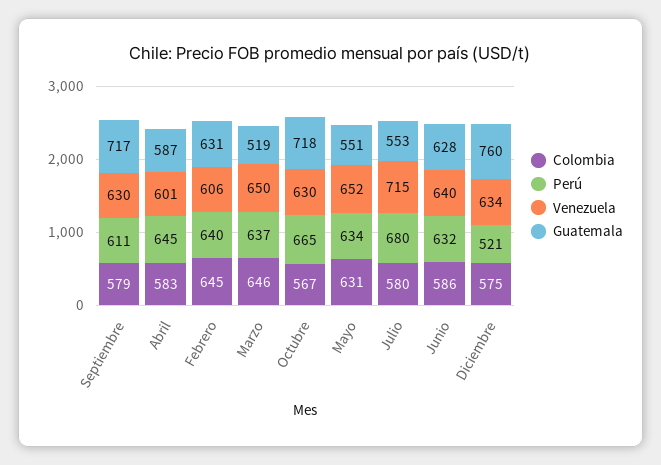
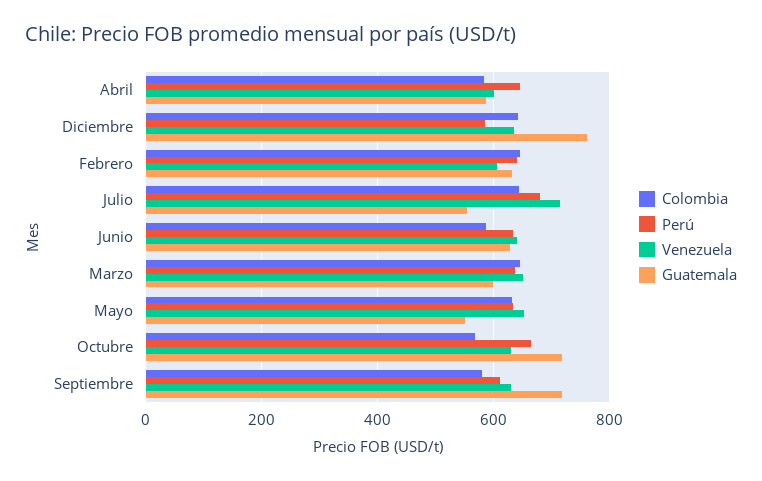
  {
    "Colombia": {
      "Septiembre": 579,
      "Abril": 583,
      "Febrero": 645,
      "Marzo": 646,
      "Octubre": 567,
      "Mayo": 631,
-     "Julio": 580,
+     "Julio": 640,
      "Junio": 586,
-     "Diciembre": 575
+     "Diciembre": 640
    },
    "Perú": {
      "Septiembre": 611,
      "Abril": 645,
      "Febrero": 640,
      "Marzo": 637,
      "Octubre": 665,
      "Mayo": 634,
      "Julio": 680,
      "Junio": 632,
-     "Diciembre": 521
+     "Diciembre": 580
    },
    "Venezuela": {
      "Septiembre": 630,
      "Abril": 601,
      "Febrero": 606,
      "Marzo": 650,
      "Octubre": 630,
      "Mayo": 652,
      "Julio": 715,
      "Junio": 640,
      "Diciembre": 634
    },
    "Guatemala": {
      "Septiembre": 717,
      "Abril": 587,
      "Febrero": 631,
-     "Marzo": 519,
+     "Marzo": 600,
      "Octubre": 718,
      "Mayo": 551,
      "Julio": 553,
      "Junio": 628,
      "Diciembre": 760
    }
  }

